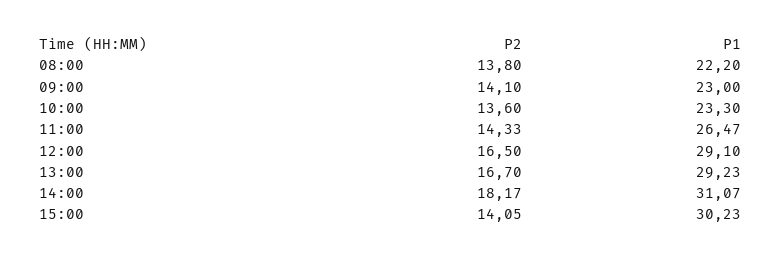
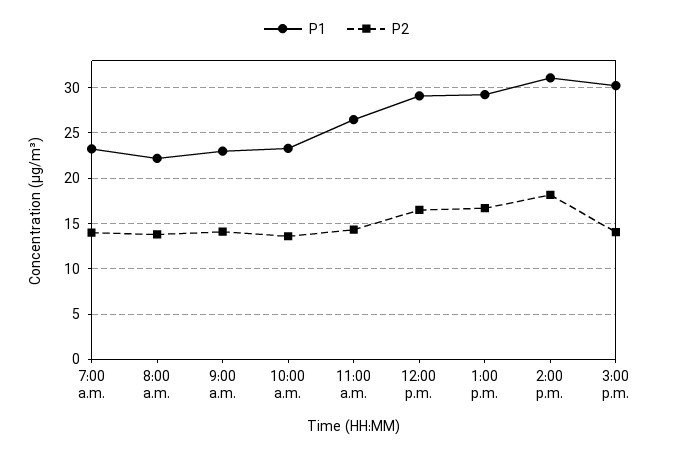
  {
    "P2": {
      "08:00": 13.8,
      "09:00": 14.1,
      "10:00": 13.6,
      "11:00": 14.33,
      "12:00": 16.5,
      "13:00": 16.7,
      "14:00": 18.17,
-     "15:00": 14.05
+     "15:00": 14.05,
+     "7:00 a.m.": 14
    },
    "P1": {
      "08:00": 22.2,
      "09:00": 23,
      "10:00": 23.3,
      "11:00": 26.47,
      "12:00": 29.1,
      "13:00": 29.23,
      "14:00": 31.07,
-     "15:00": 30.23
+     "15:00": 30.23,
+     "7:00 a.m.": 23
    }
  }

